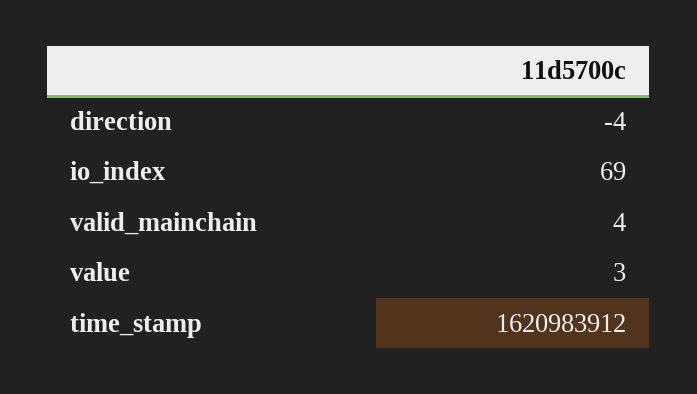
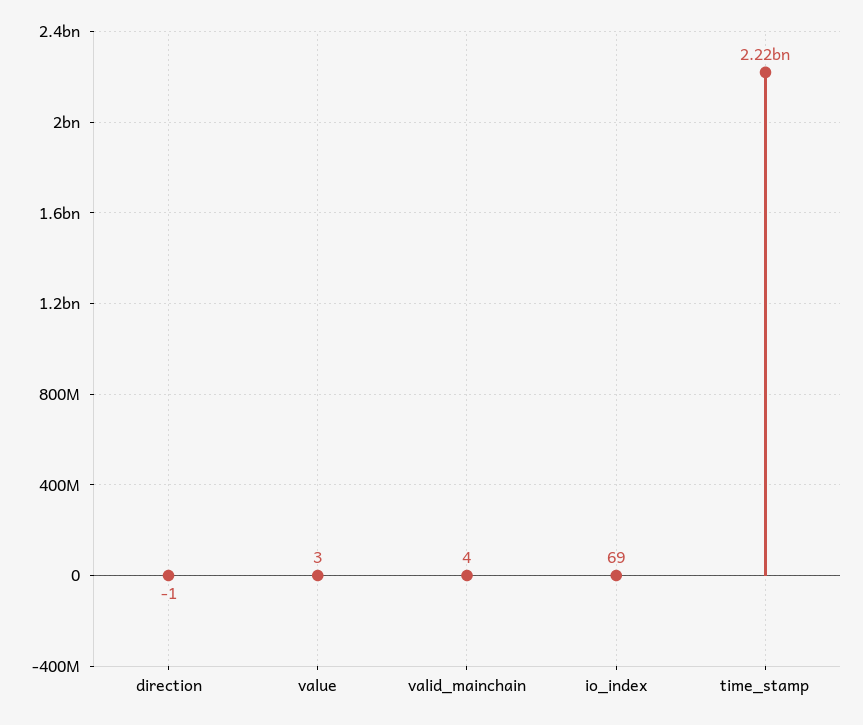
  {
-   "direction": -4,
+   "direction": -1,
    "io_index": 69,
    "valid_mainchain": 4,
    "value": 3,
-   "time_stamp": 1620983912
+   "time_stamp": 2220000000
  }

